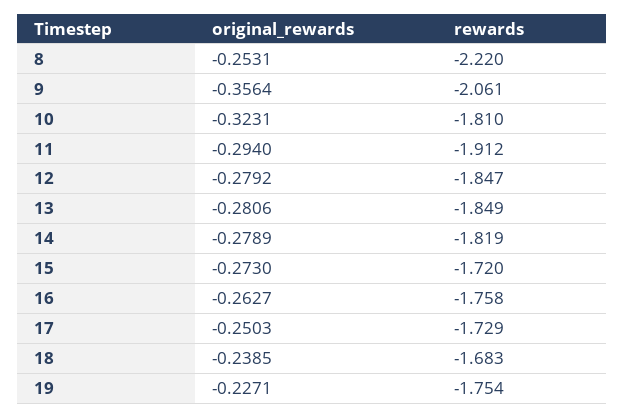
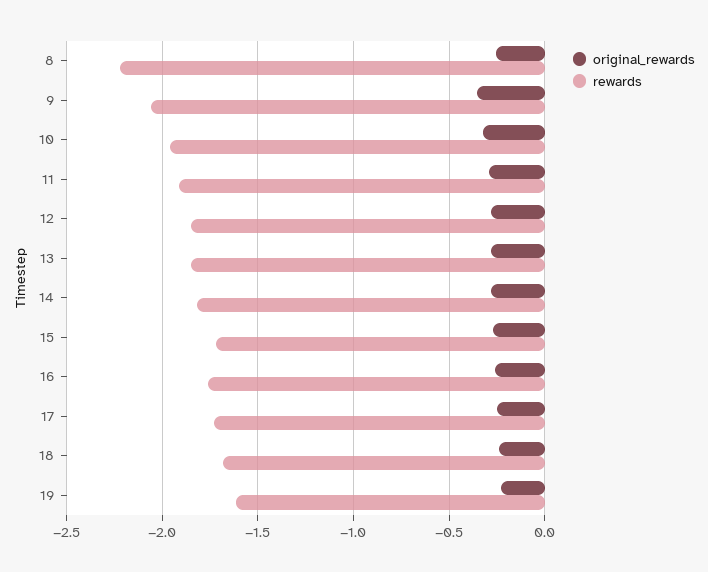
  {
    "original_rewards": {
      "8": -0.2531,
      "9": -0.3564,
      "10": -0.3231,
      "11": -0.294,
      "12": -0.2792,
      "13": -0.2806,
      "14": -0.2789,
      "15": -0.273,
      "16": -0.2627,
      "17": -0.2503,
      "18": -0.2385,
      "19": -0.2271
    },
    "rewards": {
      "8": -2.22,
      "9": -2.061,
-     "10": -1.81,
+     "10": -1.95,
      "11": -1.912,
      "12": -1.847,
      "13": -1.849,
      "14": -1.819,
      "15": -1.72,
      "16": -1.758,
      "17": -1.729,
      "18": -1.683,
-     "19": -1.754
+     "19": -1.6
    }
  }

